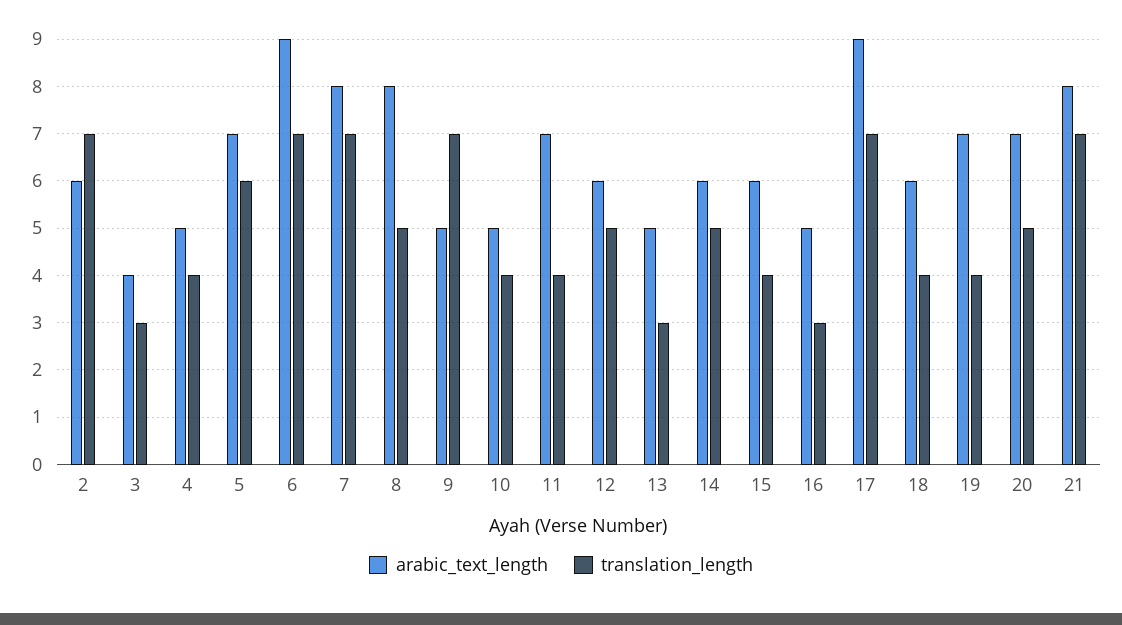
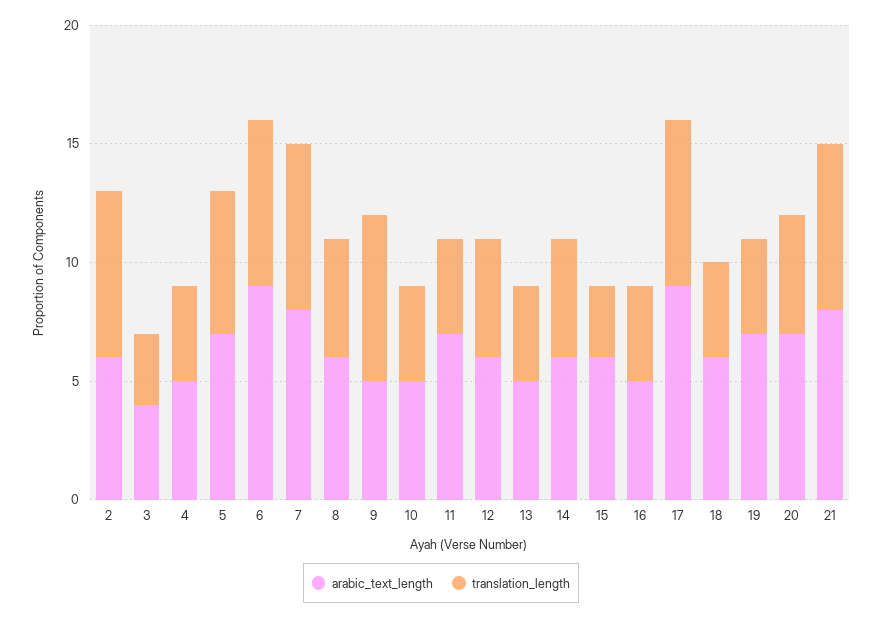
  {
    "arabic_text_length": {
      "2": 6,
      "3": 4,
      "4": 5,
      "5": 7,
      "6": 9,
      "7": 8,
-     "8": 8,
+     "8": 6,
      "9": 5,
      "10": 5,
      "11": 7,
      "12": 6,
      "13": 5,
      "14": 6,
      "15": 6,
      "16": 5,
      "17": 9,
      "18": 6,
      "19": 7,
      "20": 7,
      "21": 8
    },
    "translation_length": {
      "2": 7,
      "3": 3,
      "4": 4,
      "5": 6,
      "6": 7,
      "7": 7,
      "8": 5,
      "9": 7,
      "10": 4,
      "11": 4,
      "12": 5,
-     "13": 3,
+     "13": 4,
      "14": 5,
-     "15": 4,
+     "15": 3,
-     "16": 3,
+     "16": 4,
      "17": 7,
      "18": 4,
      "19": 4,
      "20": 5,
      "21": 7
    }
  }

